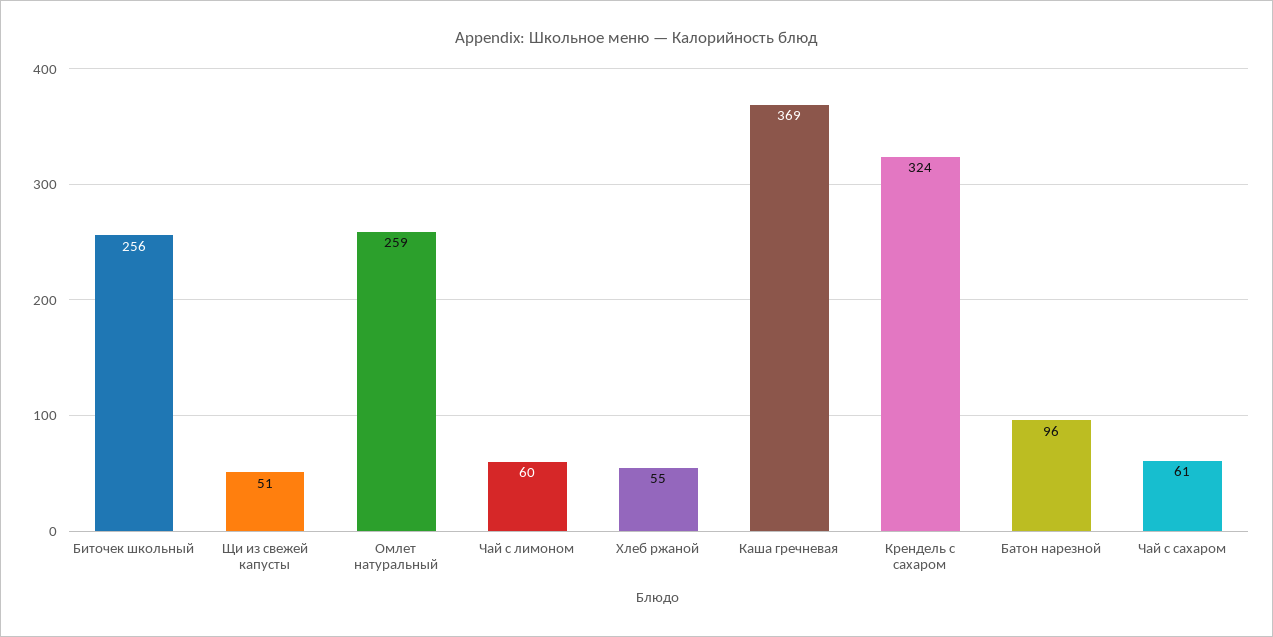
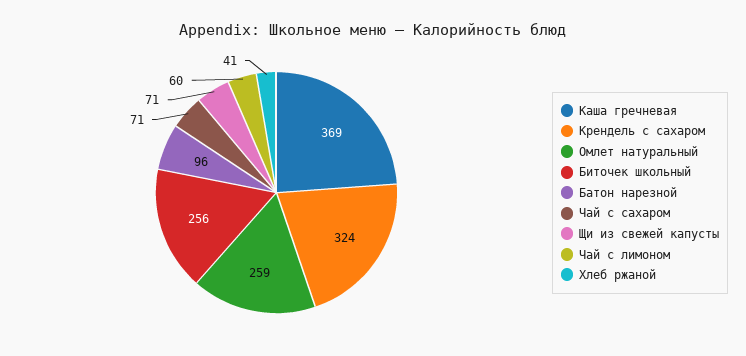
  {
    "Биточек школьный": 256,
-   "Щи из свежей капусты": 51,
+   "Щи из свежей капусты": 71,
    "Омлет натуральный": 259,
    "Чай с лимоном": 60,
-   "Хлеб ржаной": 55,
+   "Хлеб ржаной": 41,
    "Каша гречневая": 369,
    "Крендель с сахаром": 324,
    "Батон нарезной": 96,
-   "Чай с сахаром": 61
+   "Чай с сахаром": 71
  }

